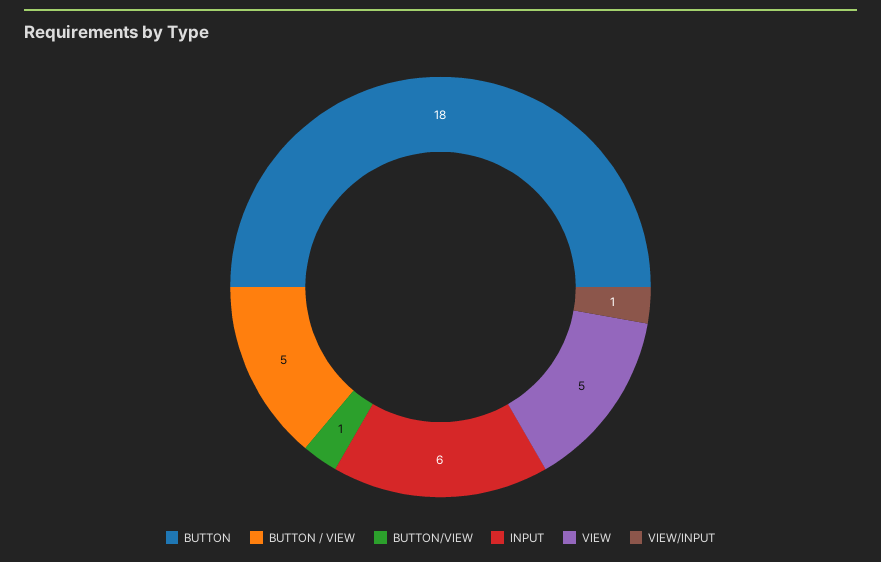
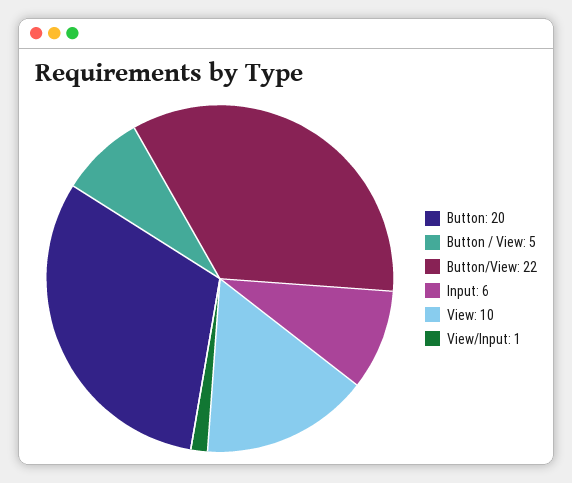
  {
-   "BUTTON": 18,
+   "BUTTON": 20,
    "BUTTON / VIEW": 5,
-   "BUTTON/VIEW": 1,
+   "BUTTON/VIEW": 22,
    "INPUT": 6,
-   "VIEW": 5,
+   "VIEW": 10,
    "VIEW/INPUT": 1
  }

